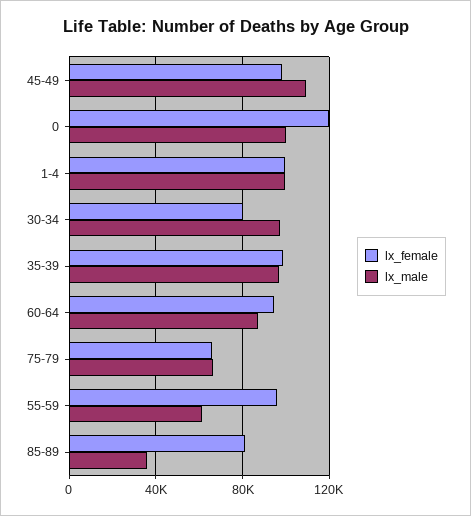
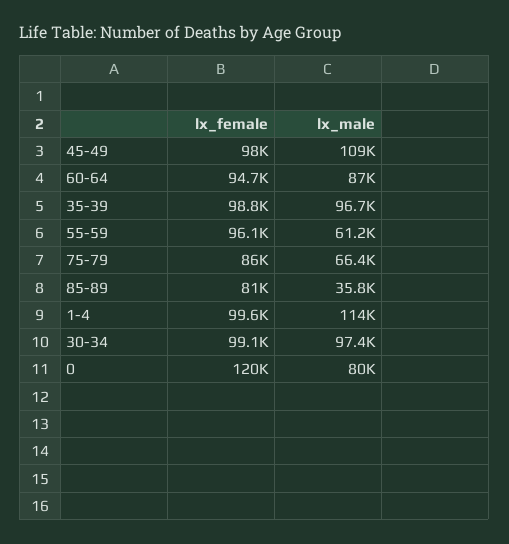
  {
    "lx_female": {
      "45-49": 98000,
      "0": 120000,
      "1-4": 99600,
-     "30-34": 80000,
+     "30-34": 99100,
      "35-39": 98800,
      "60-64": 94700,
-     "75-79": 65000,
+     "75-79": 86000,
      "55-59": 96100,
      "85-89": 81000
    },
    "lx_male": {
      "45-49": 109000,
-     "0": 100000,
+     "0": 80000,
-     "1-4": 100000,
+     "1-4": 114000,
      "30-34": 97400,
      "35-39": 96700,
      "60-64": 87000,
      "75-79": 66400,
      "55-59": 61200,
      "85-89": 35800
    }
  }

